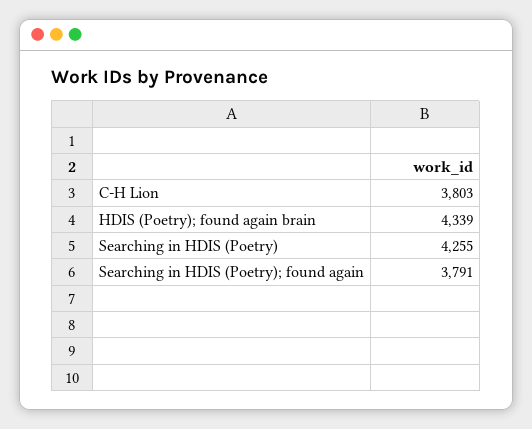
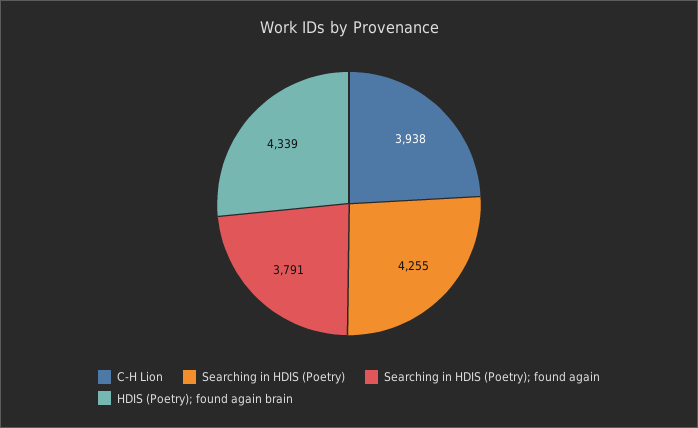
  {
-   "C-H Lion": 3803,
+   "C-H Lion": 3938,
    "HDIS (Poetry); found again brain": 4339,
    "Searching in HDIS (Poetry)": 4255,
    "Searching in HDIS (Poetry); found again": 3791
  }

